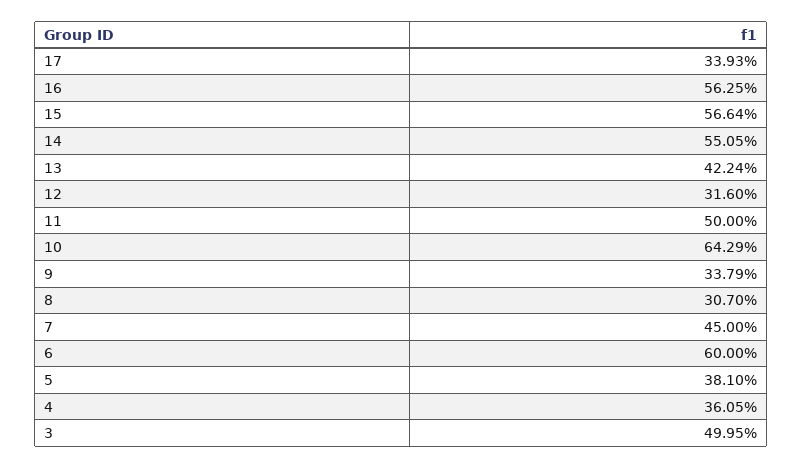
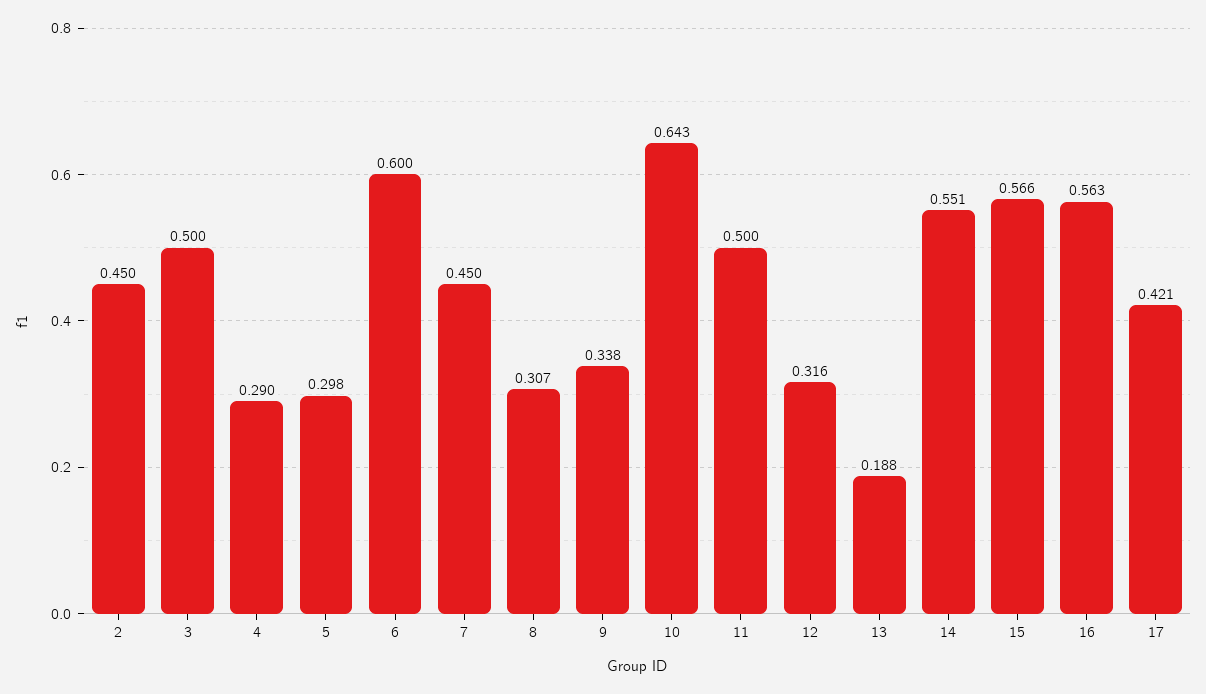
  {
-   "17": 0.3393,
+   "17": 0.421,
    "16": 0.5625,
    "15": 0.5664,
    "14": 0.5505,
-   "13": 0.4224,
+   "13": 0.188,
    "12": 0.316,
    "11": 0.5,
    "10": 0.6429,
    "9": 0.3379,
    "8": 0.307,
    "7": 0.45,
    "6": 0.6,
-   "5": 0.381,
+   "5": 0.298,
-   "4": 0.3605,
+   "4": 0.29,
-   "3": 0.4995
+   "3": 0.4995,
+   "2": 0.45
  }

